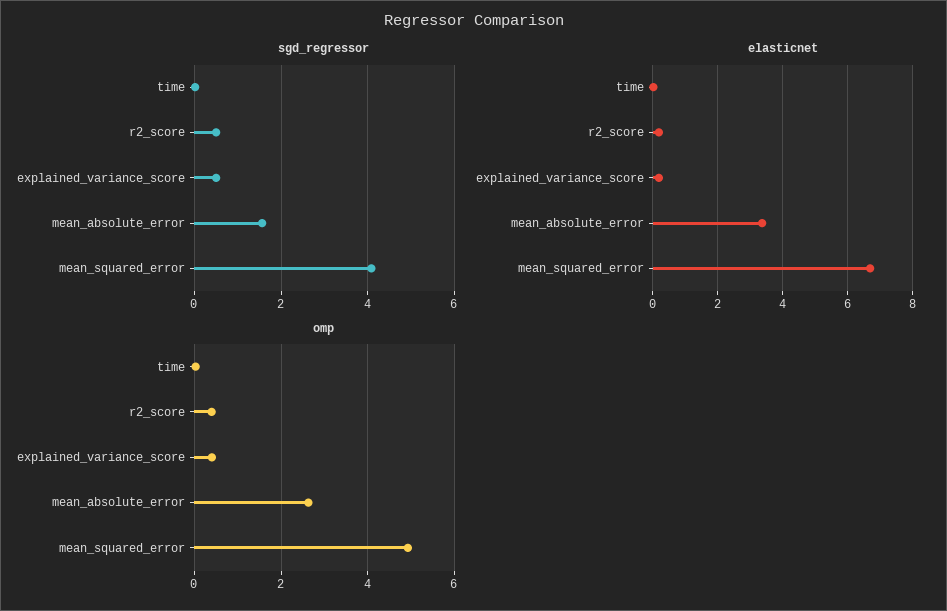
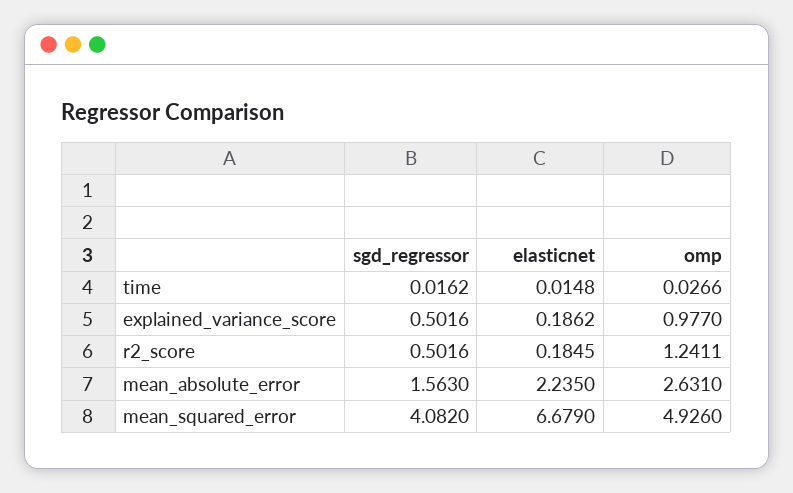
  {
    "sgd_regressor": {
      "time": 0.0162,
      "r2_score": 0.5016,
      "explained_variance_score": 0.5016,
      "mean_absolute_error": 1.563,
      "mean_squared_error": 4.082
    },
    "elasticnet": {
      "time": 0.0148,
      "r2_score": 0.1845,
      "explained_variance_score": 0.1862,
-     "mean_absolute_error": 3.4,
+     "mean_absolute_error": 2.235,
      "mean_squared_error": 6.679
    },
    "omp": {
      "time": 0.0266,
-     "r2_score": 0.4,
+     "r2_score": 1.2411,
-     "explained_variance_score": 0.4,
+     "explained_variance_score": 0.977,
      "mean_absolute_error": 2.631,
      "mean_squared_error": 4.926
    }
  }

